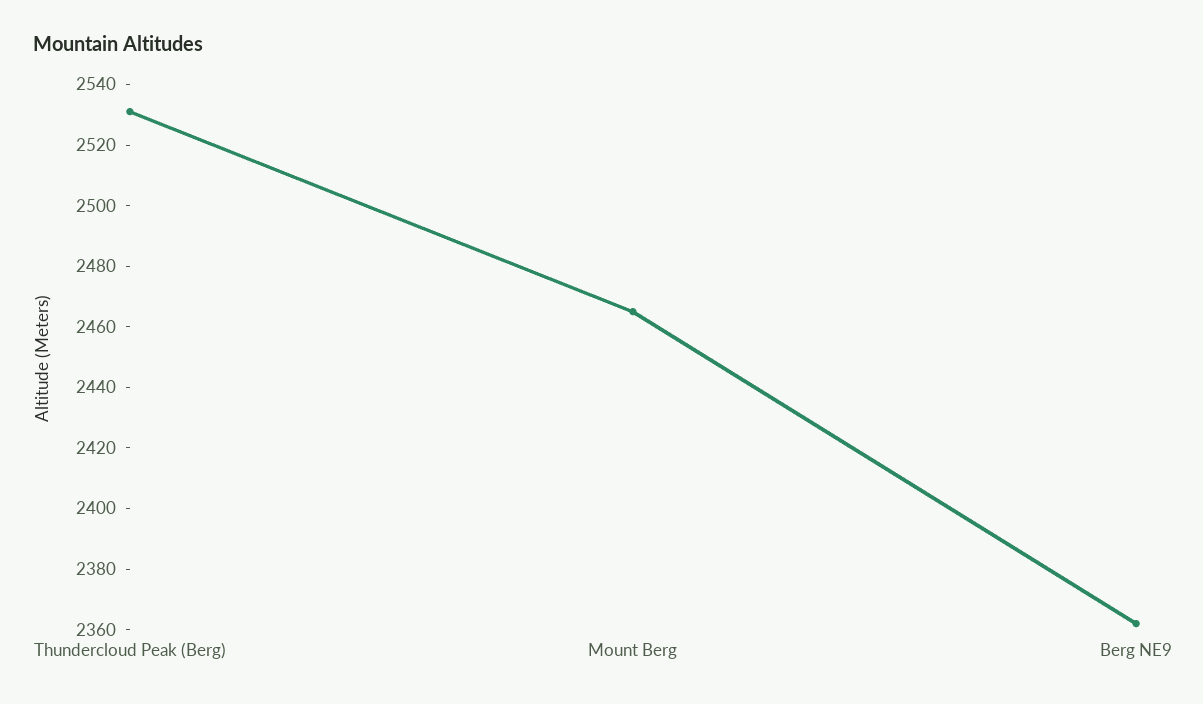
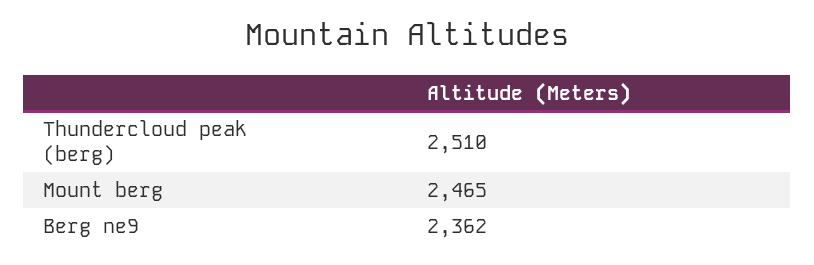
  {
-   "Thundercloud Peak (Berg)": 2530,
+   "Thundercloud Peak (Berg)": 2510,
    "Mount Berg": 2465,
    "Berg NE9": 2362
  }

